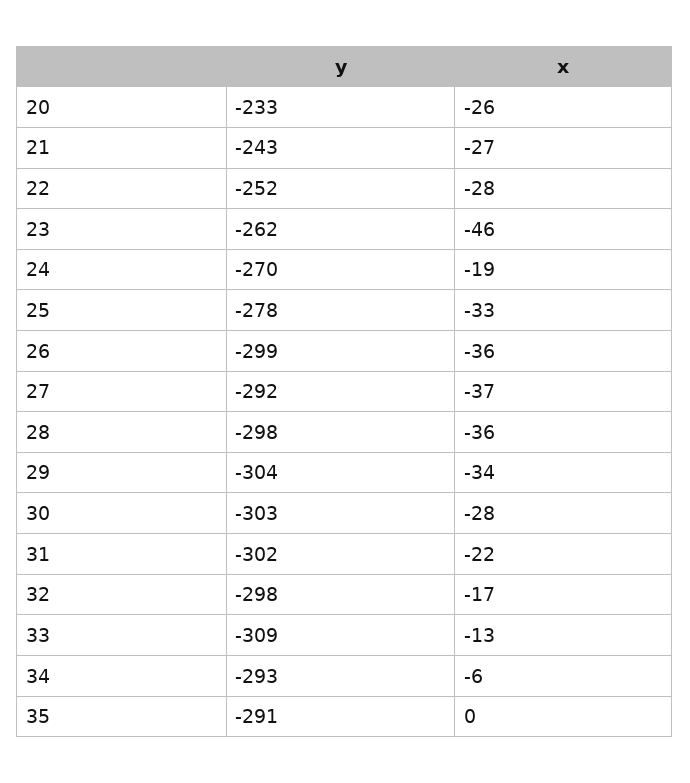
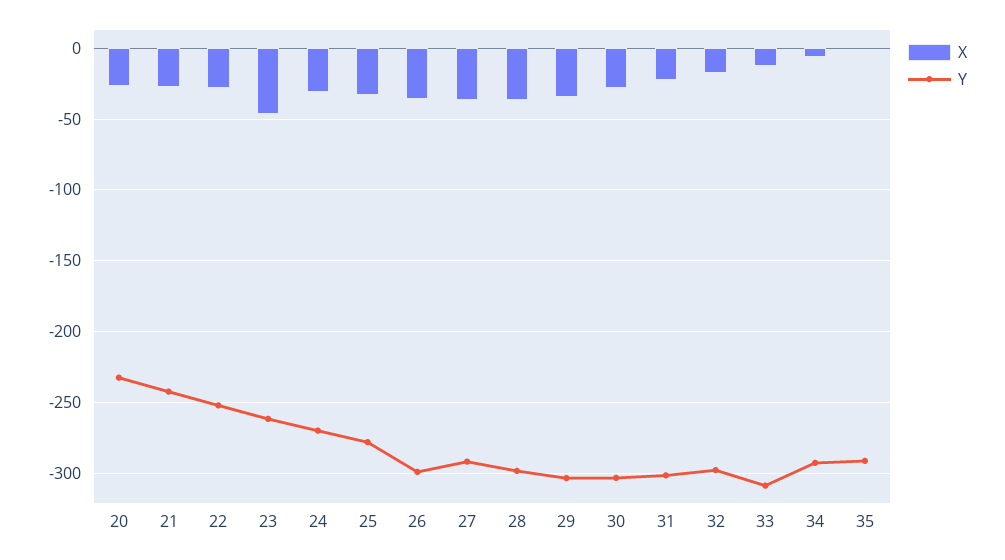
  {
    "y": {
      "20": -233,
      "21": -243,
      "22": -252,
      "23": -262,
      "24": -270,
      "25": -278,
      "26": -299,
      "27": -292,
      "28": -298,
      "29": -304,
      "30": -303,
      "31": -302,
      "32": -298,
      "33": -309,
      "34": -293,
      "35": -291
    },
    "x": {
      "20": -26,
      "21": -27,
      "22": -28,
      "23": -46,
-     "24": -19,
+     "24": -30,
      "25": -33,
      "26": -36,
      "27": -37,
      "28": -36,
      "29": -34,
      "30": -28,
      "31": -22,
      "32": -17,
      "33": -13,
      "34": -6,
      "35": 0
    }
  }

